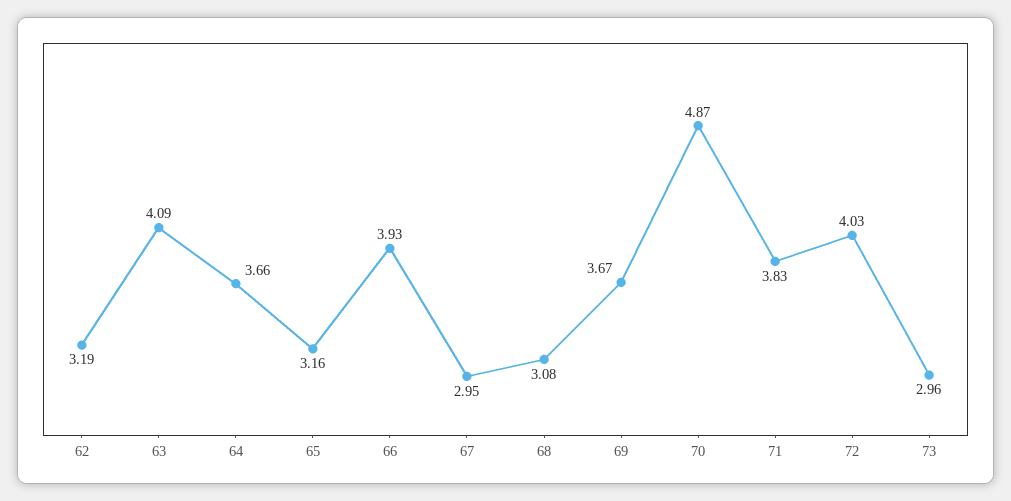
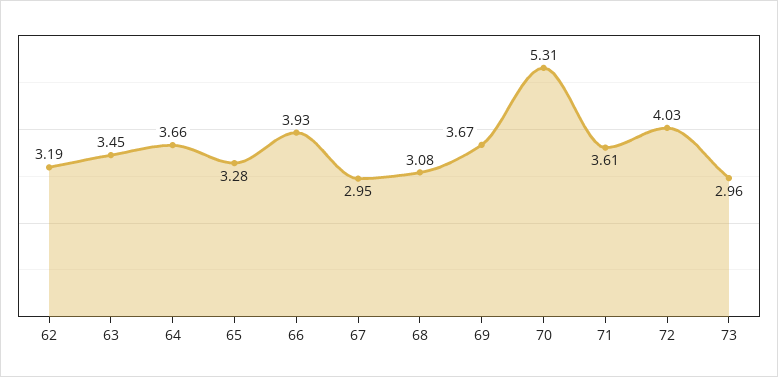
  {
    "62": 3.19,
-   "63": 4.09,
+   "63": 3.45,
    "64": 3.66,
-   "65": 3.16,
+   "65": 3.28,
    "66": 3.93,
    "67": 2.95,
    "68": 3.08,
    "69": 3.67,
-   "70": 4.87,
+   "70": 5.31,
-   "71": 3.83,
+   "71": 3.61,
    "72": 4.03,
    "73": 2.96
  }

